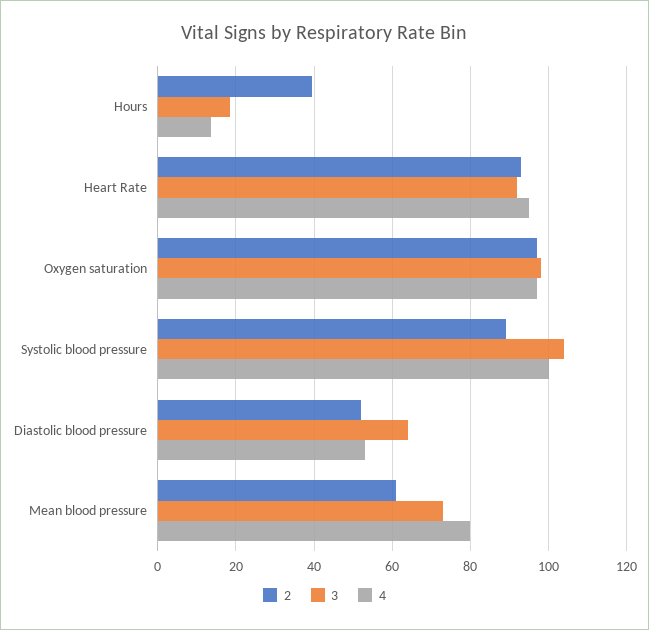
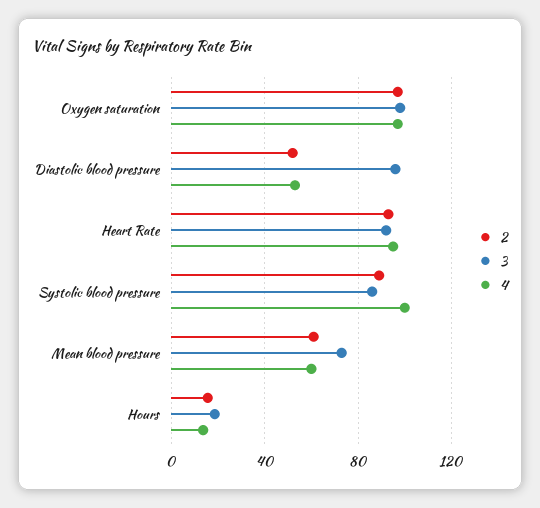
  {
    "2": {
-     "Hours": 40,
+     "Hours": 15,
      "Heart Rate": 94,
      "Oxygen saturation": 98,
      "Systolic blood pressure": 90,
      "Diastolic blood pressure": 52,
      "Mean blood pressure": 62
    },
    "3": {
      "Hours": 18,
      "Heart Rate": 92,
      "Oxygen saturation": 98,
-     "Systolic blood pressure": 104,
+     "Systolic blood pressure": 85,
-     "Diastolic blood pressure": 64,
+     "Diastolic blood pressure": 95,
      "Mean blood pressure": 74
    },
    "4": {
      "Hours": 14,
      "Heart Rate": 96,
      "Oxygen saturation": 98,
      "Systolic blood pressure": 100,
      "Diastolic blood pressure": 54,
-     "Mean blood pressure": 80
+     "Mean blood pressure": 60
    }
  }

